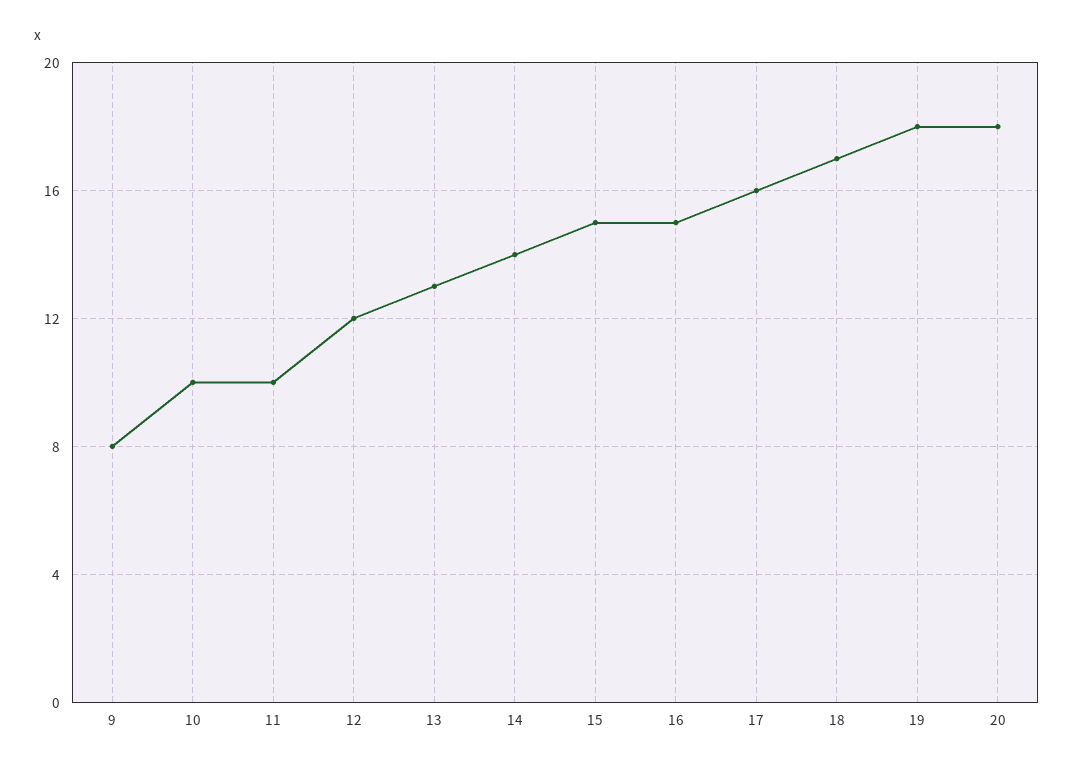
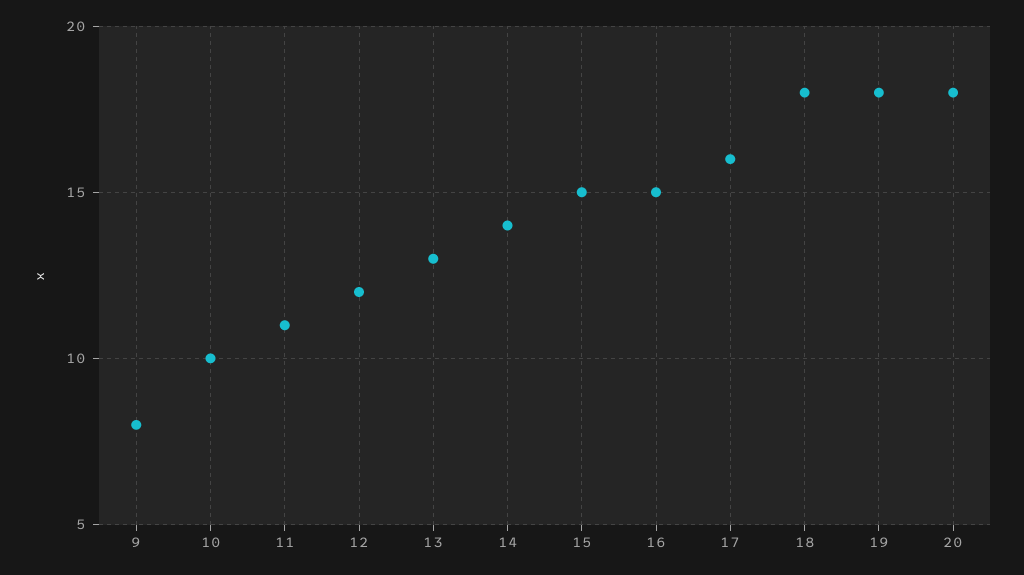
  {
    "9": 8,
    "10": 10,
-   "11": 10,
+   "11": 11,
    "12": 12,
    "13": 13,
    "14": 14,
    "15": 15,
    "16": 15,
    "17": 16,
-   "18": 17,
+   "18": 18,
    "19": 18,
    "20": 18
  }

